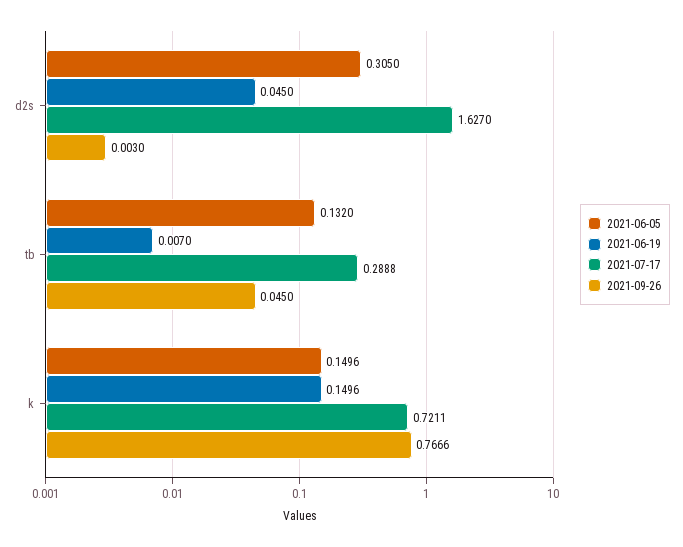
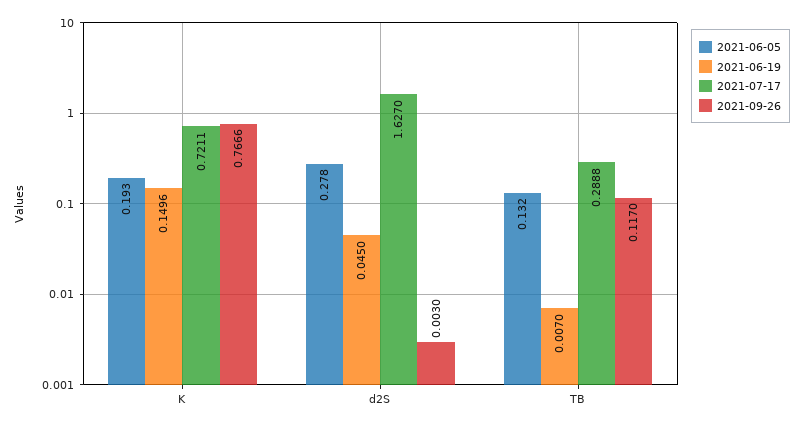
  {
    "2021-06-05": {
-     "d2s": 0.305,
+     "d2s": 0.278,
      "tb": 0.132,
-     "k": 0.1496
+     "k": 0.193
    },
    "2021-06-19": {
      "d2s": 0.045,
      "tb": 0.007,
      "k": 0.1496
    },
    "2021-07-17": {
      "d2s": 1.627,
      "tb": 0.2888,
      "k": 0.7211
    },
    "2021-09-26": {
      "d2s": 0.003,
-     "tb": 0.045,
+     "tb": 0.117,
      "k": 0.7666
    }
  }

